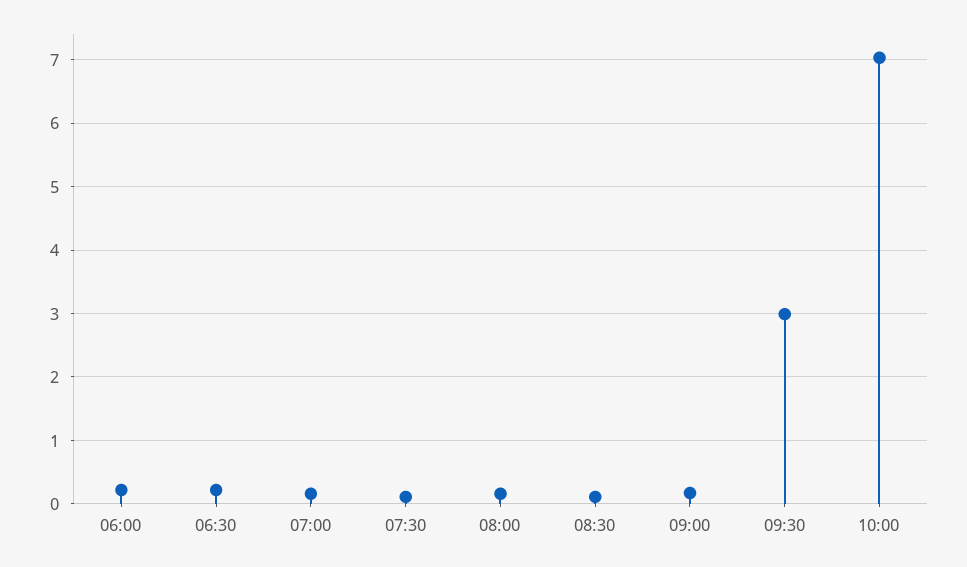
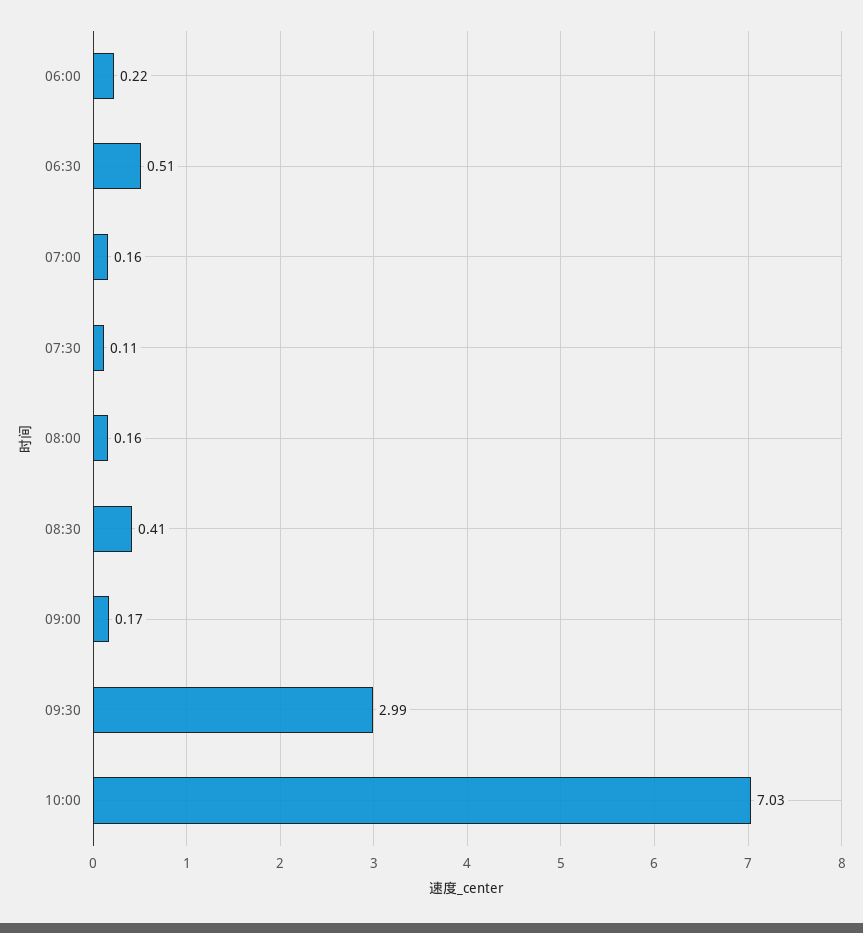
  {
    "06:00": 0.22,
-   "06:30": 0.2,
+   "06:30": 0.51,
    "07:00": 0.16,
    "07:30": 0.11,
    "08:00": 0.16,
-   "08:30": 0.1,
+   "08:30": 0.41,
    "09:00": 0.17,
    "09:30": 2.99,
    "10:00": 7.03
  }

